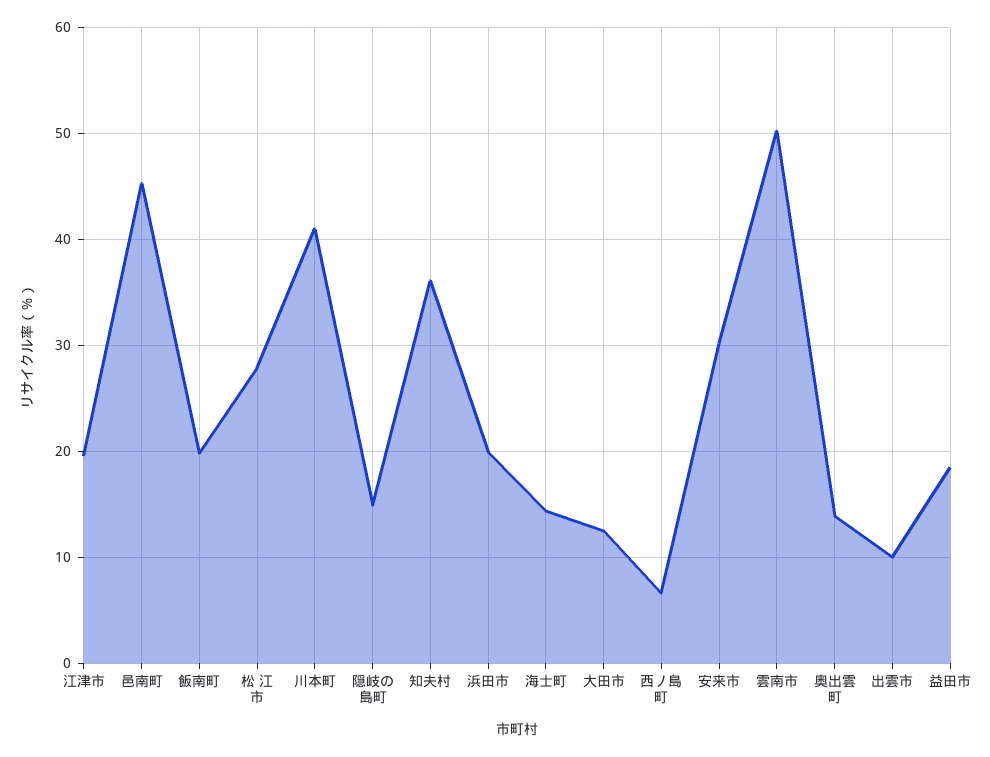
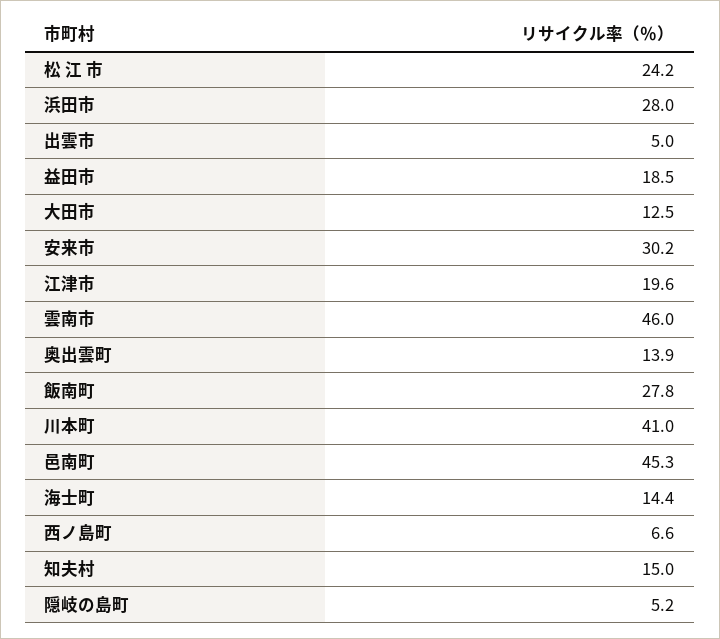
  {
    "江津市": 19.6,
    "邑南町": 45.3,
-   "飯南町": 20,
+   "飯南町": 27.8,
-   "松 江 市": 28,
+   "松 江 市": 24.2,
    "川本町": 41,
-   "隠岐の島町": 15,
+   "隠岐の島町": 5.2,
-   "知夫村": 36,
+   "知夫村": 15,
-   "浜田市": 20,
+   "浜田市": 28,
    "海士町": 14.4,
    "大田市": 12.5,
    "西ノ島町": 6.6,
    "安来市": 30.2,
-   "雲南市": 50,
+   "雲南市": 46,
    "奥出雲町": 13.9,
-   "出雲市": 10,
+   "出雲市": 5,
    "益田市": 18.5
  }

